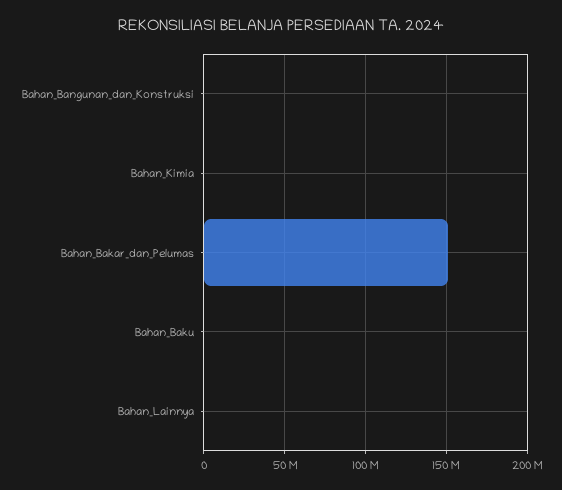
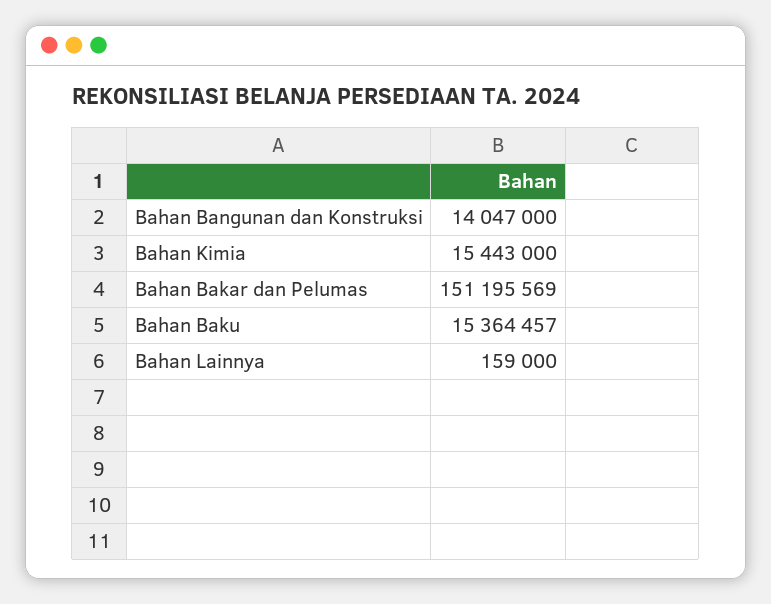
  {
-   "Bahan_Bangunan_dan_Konstruksi": 0,
+   "Bahan_Bangunan_dan_Konstruksi": 14047000,
-   "Bahan_Kimia": 0,
+   "Bahan_Kimia": 15443000,
    "Bahan_Bakar_dan_Pelumas": 151195569,
-   "Bahan_Baku": 0,
+   "Bahan_Baku": 15364457,
    "Bahan_Lainnya": 159000
  }

